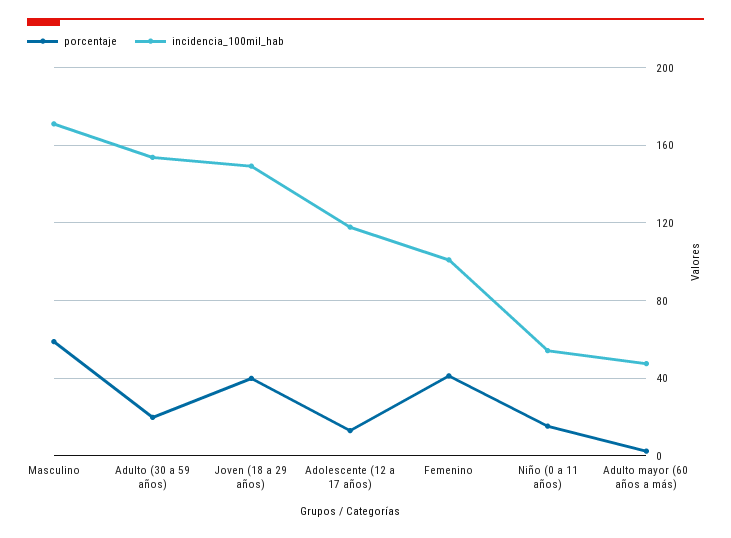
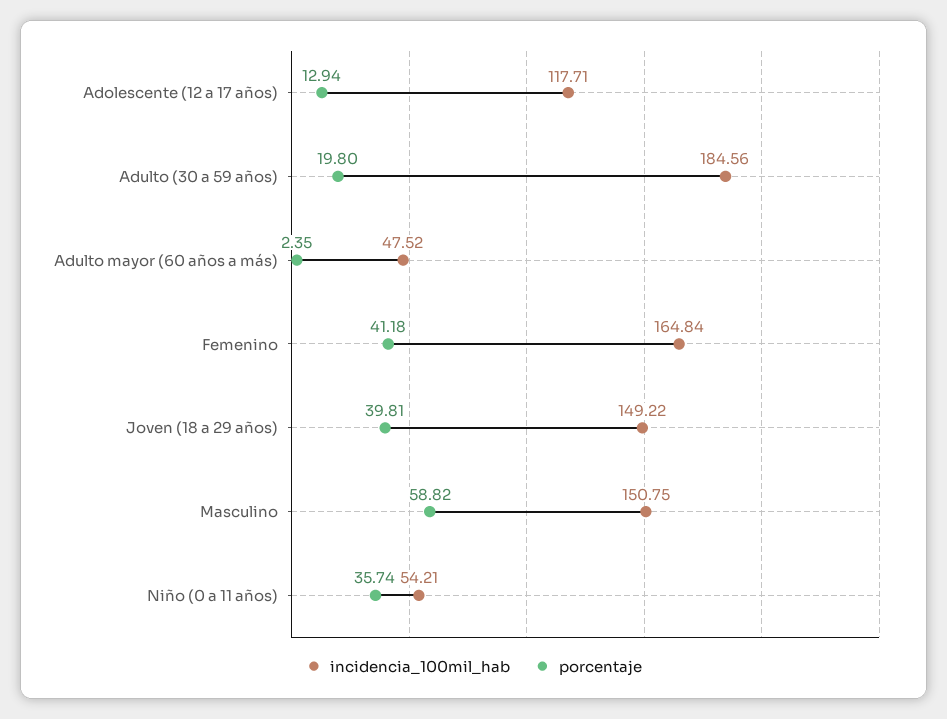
  {
    "porcentaje": {
      "Masculino": 58.82,
      "Adulto (30 a 59 años)": 19.8,
      "Joven (18 a 29 años)": 39.81,
      "Adolescente (12 a 17 años)": 12.94,
      "Femenino": 41.18,
-     "Niño (0 a 11 años)": 15,
+     "Niño (0 a 11 años)": 35.74,
      "Adulto mayor (60 años a más)": 2.35
    },
    "incidencia_100mil_hab": {
-     "Masculino": 170,
+     "Masculino": 150.75,
-     "Adulto (30 a 59 años)": 155,
+     "Adulto (30 a 59 años)": 184.56,
      "Joven (18 a 29 años)": 149.22,
      "Adolescente (12 a 17 años)": 117.71,
-     "Femenino": 100,
+     "Femenino": 164.84,
      "Niño (0 a 11 años)": 54.21,
      "Adulto mayor (60 años a más)": 47.52
    }
  }

